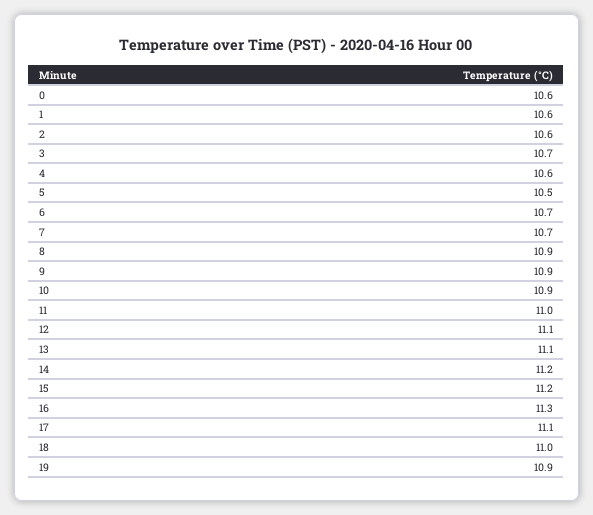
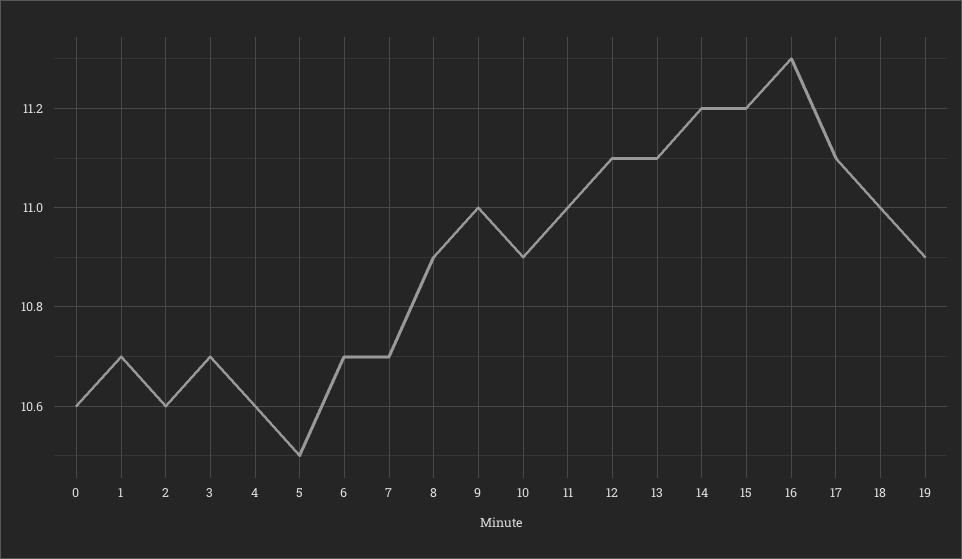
  {
    "0": 10.6,
-   "1": 10.6,
+   "1": 10.7,
    "2": 10.6,
    "3": 10.7,
    "4": 10.6,
    "5": 10.5,
    "6": 10.7,
    "7": 10.7,
    "8": 10.9,
-   "9": 10.9,
+   "9": 11,
    "10": 10.9,
    "11": 11,
    "12": 11.1,
    "13": 11.1,
    "14": 11.2,
    "15": 11.2,
    "16": 11.3,
    "17": 11.1,
    "18": 11,
    "19": 10.9
  }

